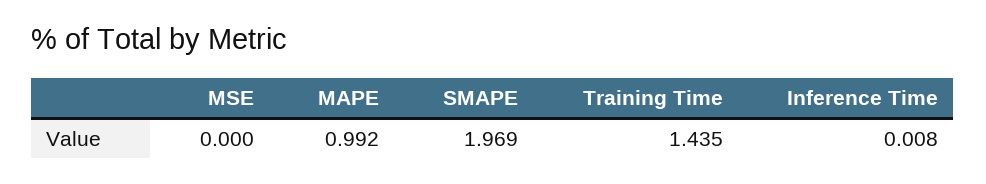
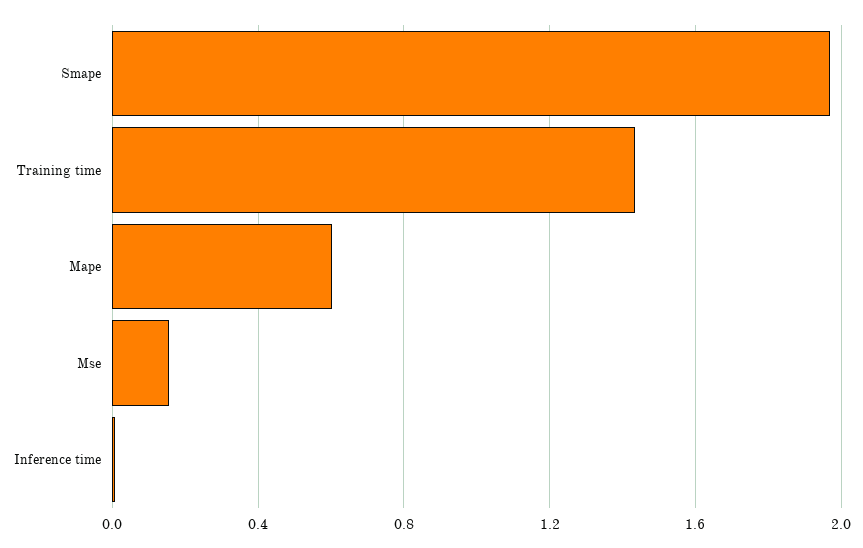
  {
-   "MSE": 0,
+   "MSE": 0.15,
-   "MAPE": 0.992,
+   "MAPE": 0.6,
    "SMAPE": 1.969,
    "Training Time": 1.435,
    "Inference Time": 0.008
  }

